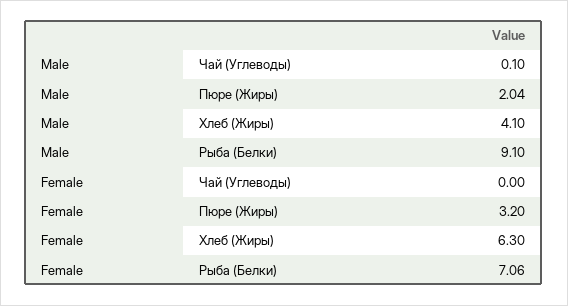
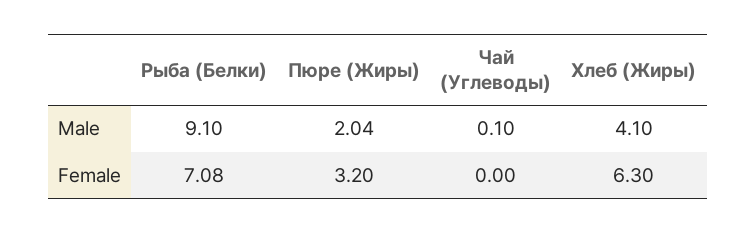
  {
    "Male": {
      "Чай (Углеводы)": 0.1,
      "Пюре (Жиры)": 2.04,
      "Хлеб (Жиры)": 4.1,
      "Рыба (Белки)": 9.1
    },
    "Female": {
      "Чай (Углеводы)": 0,
      "Пюре (Жиры)": 3.2,
      "Хлеб (Жиры)": 6.3,
-     "Рыба (Белки)": 7.06
+     "Рыба (Белки)": 7.08
    }
  }

